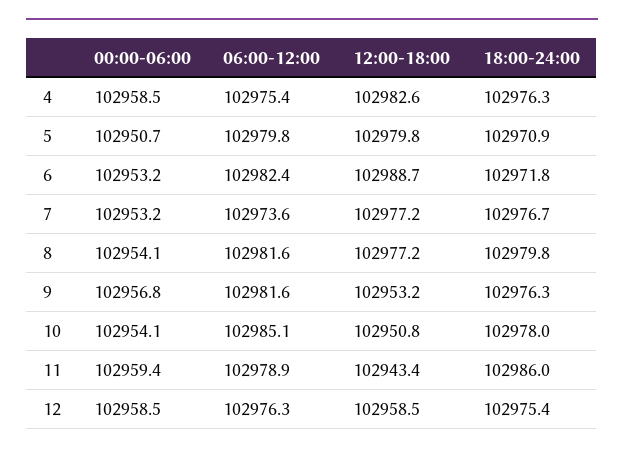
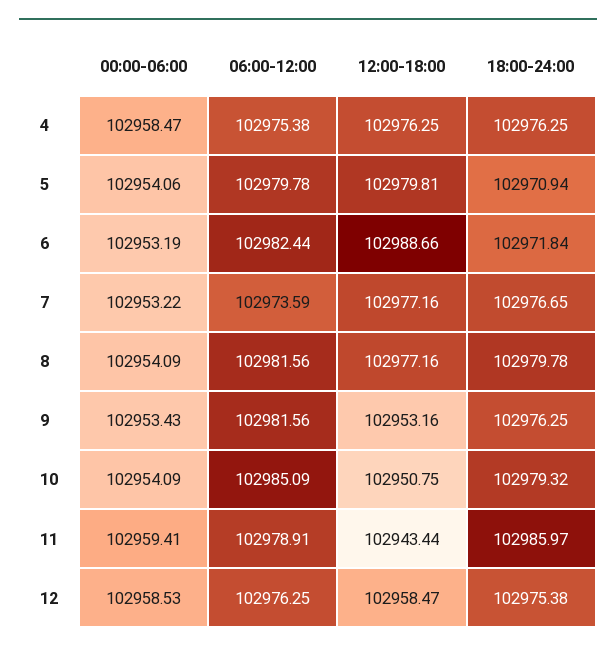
  {
    "00:00-06:00": {
      "4": 102958.47,
-     "5": 102950.7,
+     "5": 102954.06,
      "6": 102953.19,
      "7": 102953.22,
      "8": 102954.09,
-     "9": 102956.8,
+     "9": 102953.43,
      "10": 102954.09,
      "11": 102959.41,
      "12": 102958.53
    },
    "06:00-12:00": {
      "4": 102975.38,
      "5": 102979.78,
      "6": 102982.44,
      "7": 102973.59,
      "8": 102981.56,
      "9": 102981.56,
      "10": 102985.09,
      "11": 102978.91,
      "12": 102976.25
    },
    "12:00-18:00": {
-     "4": 102982.6,
+     "4": 102976.25,
      "5": 102979.81,
      "6": 102988.66,
      "7": 102977.16,
      "8": 102977.16,
      "9": 102953.16,
      "10": 102950.75,
      "11": 102943.44,
      "12": 102958.47
    },
    "18:00-24:00": {
      "4": 102976.25,
      "5": 102970.94,
      "6": 102971.84,
      "7": 102976.65,
      "8": 102979.78,
      "9": 102976.25,
-     "10": 102978,
+     "10": 102979.32,
      "11": 102985.97,
      "12": 102975.38
    }
  }

